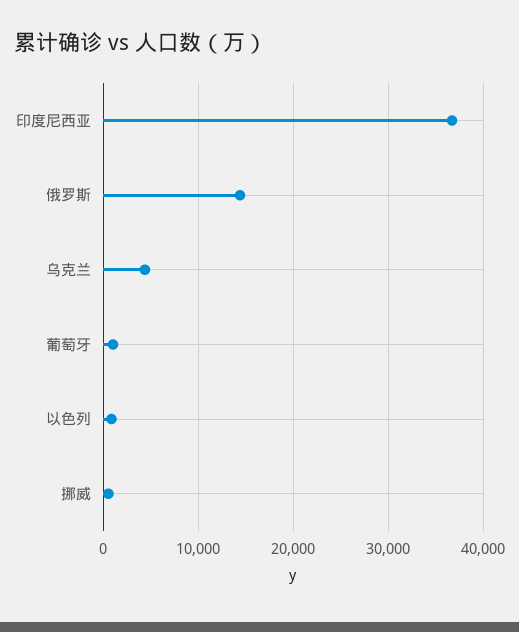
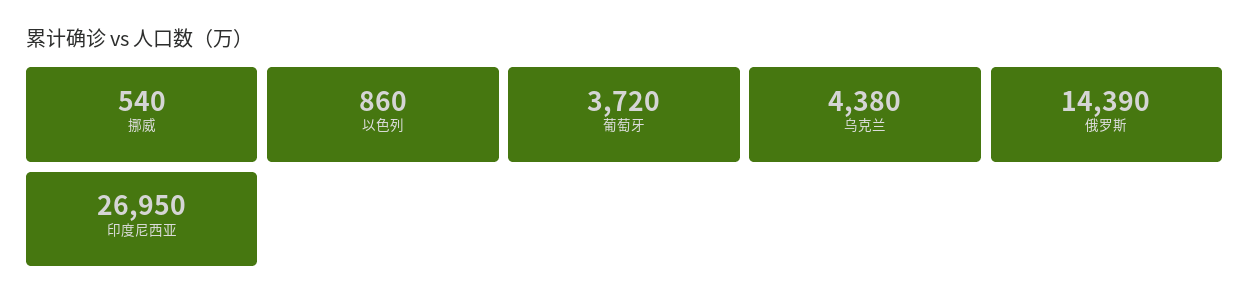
  {
-   "印度尼西亚": 37000,
+   "印度尼西亚": 26950,
    "俄罗斯": 14390,
    "乌克兰": 4380,
-   "葡萄牙": 1000,
+   "葡萄牙": 3720,
    "以色列": 860,
    "挪威": 540
  }

